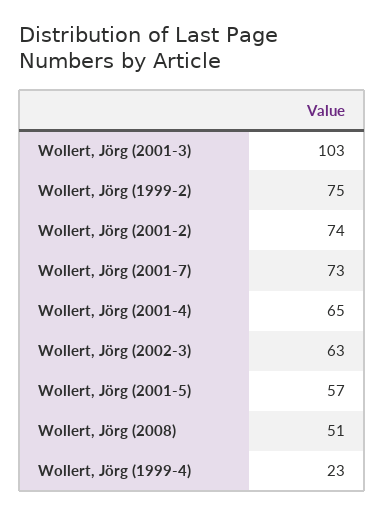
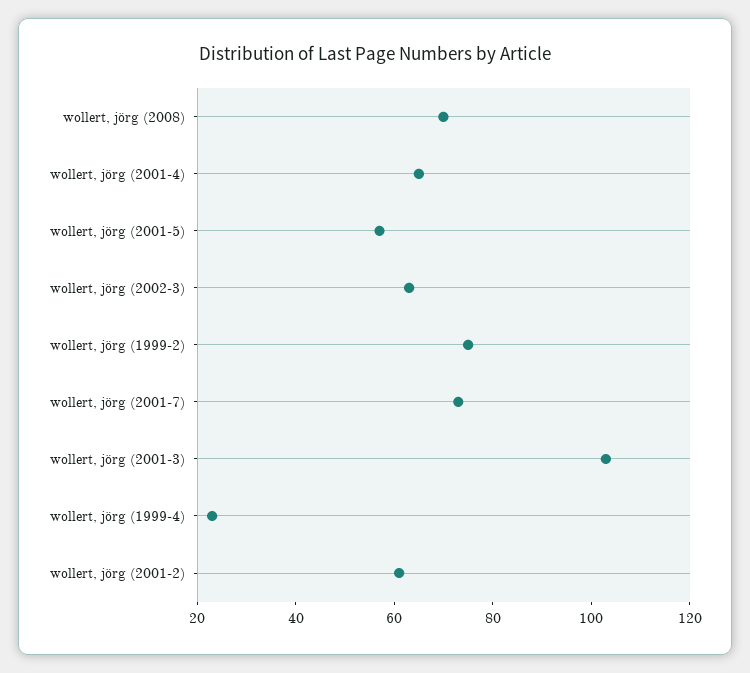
  {
    "Wollert, Jörg (2001-3)": 103,
    "Wollert, Jörg (1999-2)": 75,
-   "Wollert, Jörg (2001-2)": 74,
+   "Wollert, Jörg (2001-2)": 60,
    "Wollert, Jörg (2001-7)": 73,
    "Wollert, Jörg (2001-4)": 65,
    "Wollert, Jörg (2002-3)": 63,
    "Wollert, Jörg (2001-5)": 57,
-   "Wollert, Jörg (2008)": 51,
+   "Wollert, Jörg (2008)": 70,
    "Wollert, Jörg (1999-4)": 23
  }

